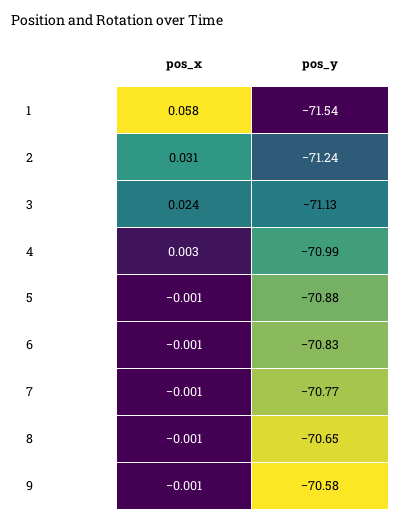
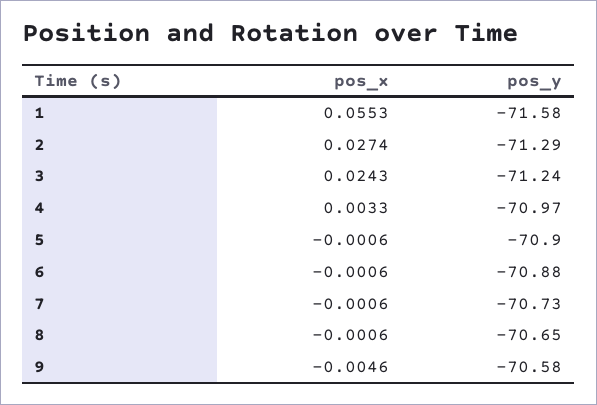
  {
    "pos_x": {
-     "1": 0.058,
+     "1": 0.0553,
-     "2": 0.031,
+     "2": 0.0274,
      "3": 0.0243,
      "4": 0.0033,
      "5": -0.0006,
      "6": -0.0006,
      "7": -0.0006,
      "8": -0.0006,
-     "9": -0.001
+     "9": -0.0046
    },
    "pos_y": {
-     "1": -71.54,
+     "1": -71.58,
-     "2": -71.24,
+     "2": -71.29,
-     "3": -71.13,
+     "3": -71.24,
-     "4": -70.99,
+     "4": -70.97,
-     "5": -70.88,
+     "5": -70.9,
-     "6": -70.83,
+     "6": -70.88,
-     "7": -70.77,
+     "7": -70.73,
      "8": -70.65,
      "9": -70.58
    }
  }

